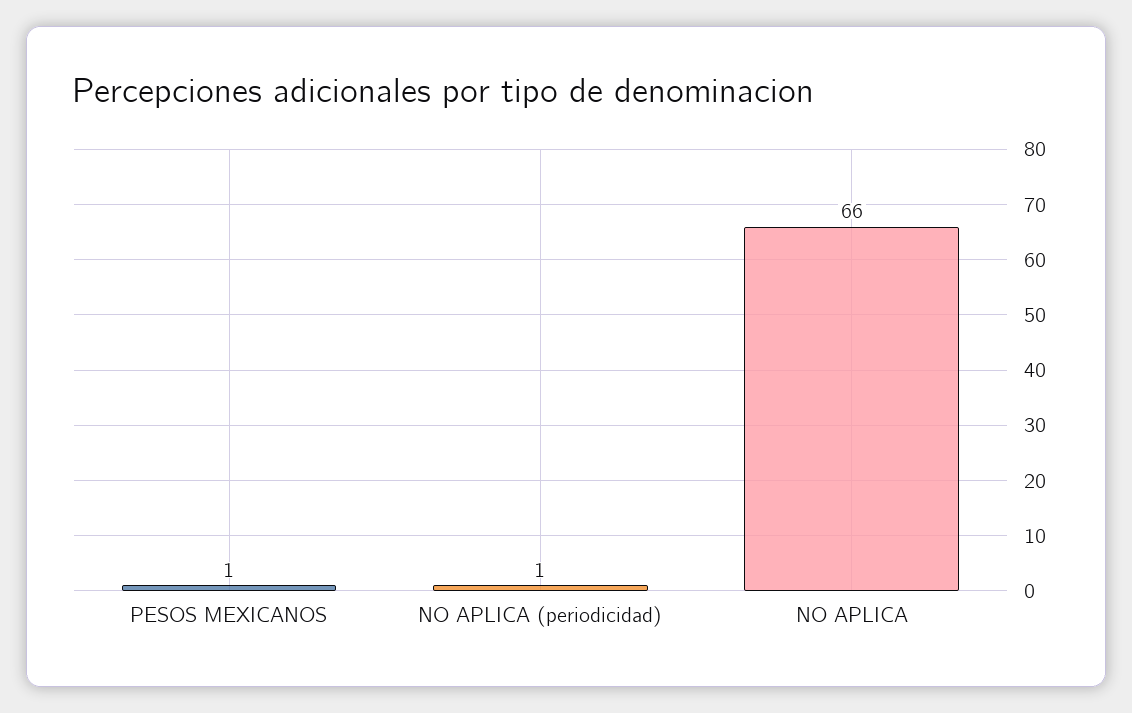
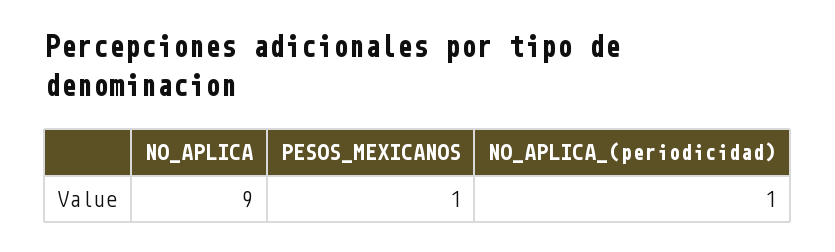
  {
    "PESOS MEXICANOS": 1,
    "NO APLICA (periodicidad)": 1,
-   "NO APLICA": 66
+   "NO APLICA": 9
  }

